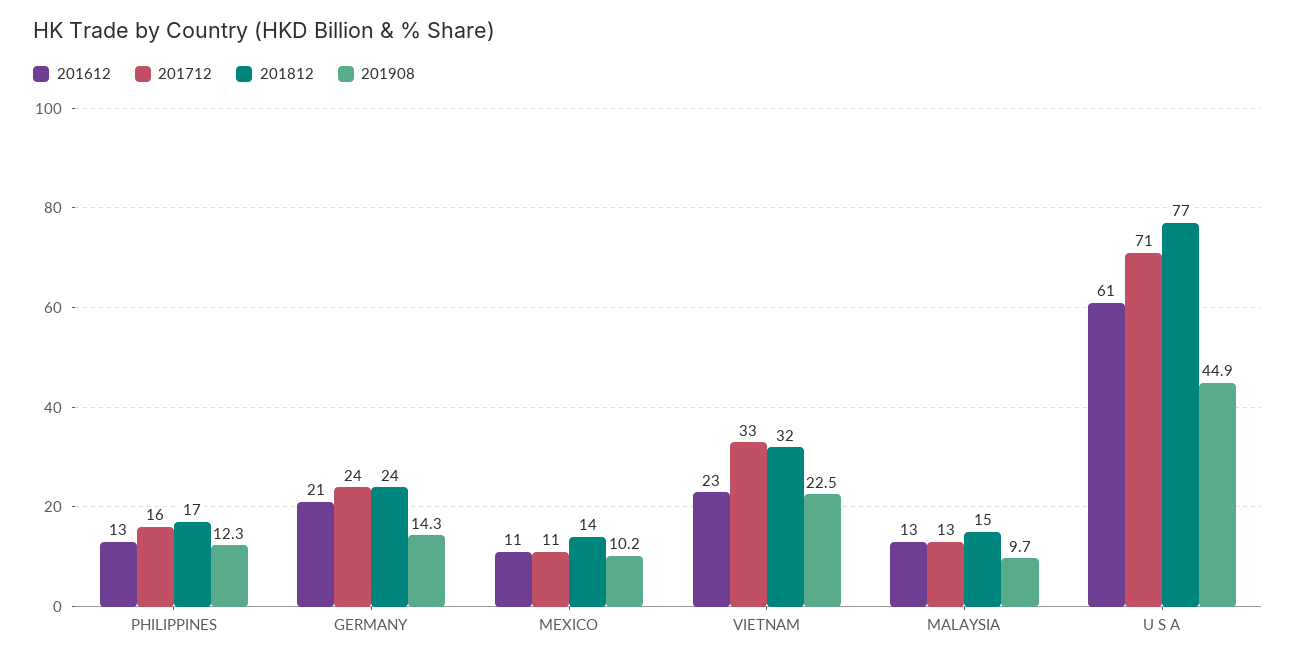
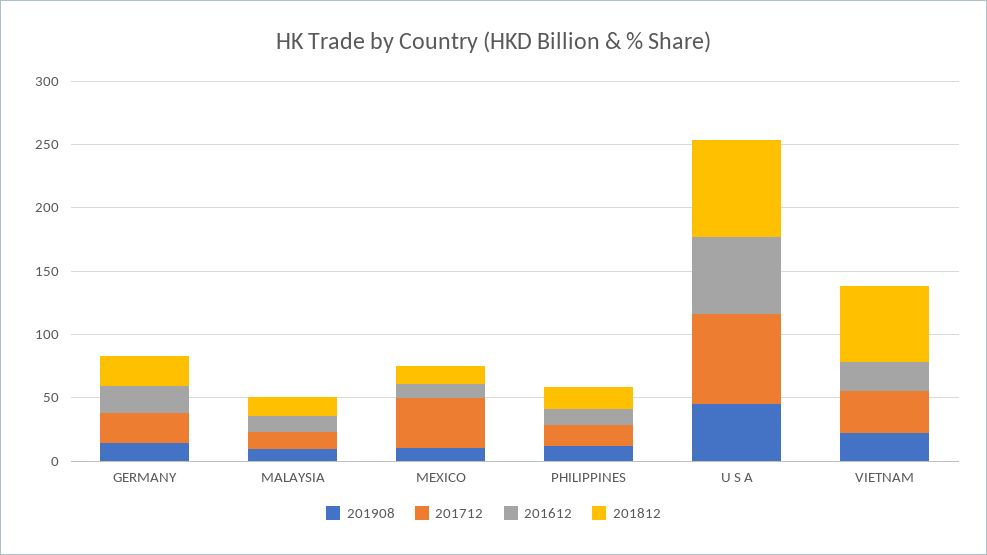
  {
    "201612": {
      "PHILIPPINES": 13,
      "GERMANY": 21,
      "MEXICO": 11,
      "VIETNAM": 23,
      "MALAYSIA": 13,
      "U S A": 61
    },
    "201712": {
      "PHILIPPINES": 16,
      "GERMANY": 24,
-     "MEXICO": 11,
+     "MEXICO": 40,
      "VIETNAM": 33,
      "MALAYSIA": 13,
      "U S A": 71
    },
    "201812": {
      "PHILIPPINES": 17,
      "GERMANY": 24,
      "MEXICO": 14,
-     "VIETNAM": 32,
+     "VIETNAM": 60,
      "MALAYSIA": 15,
      "U S A": 77
    },
    "201908": {
      "PHILIPPINES": 12.3,
      "GERMANY": 14.3,
      "MEXICO": 10.2,
      "VIETNAM": 22.5,
      "MALAYSIA": 9.7,
      "U S A": 44.9
    }
  }

